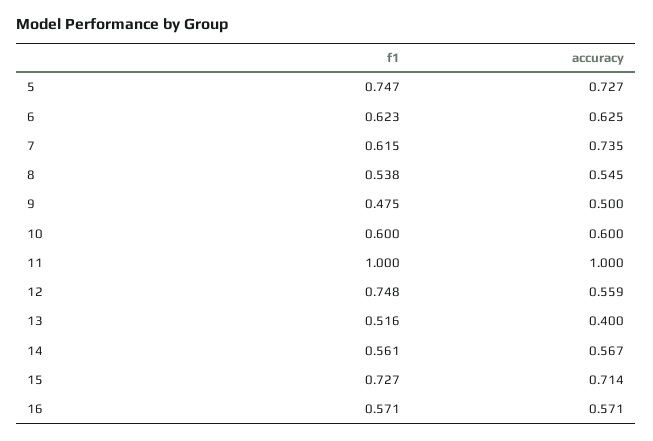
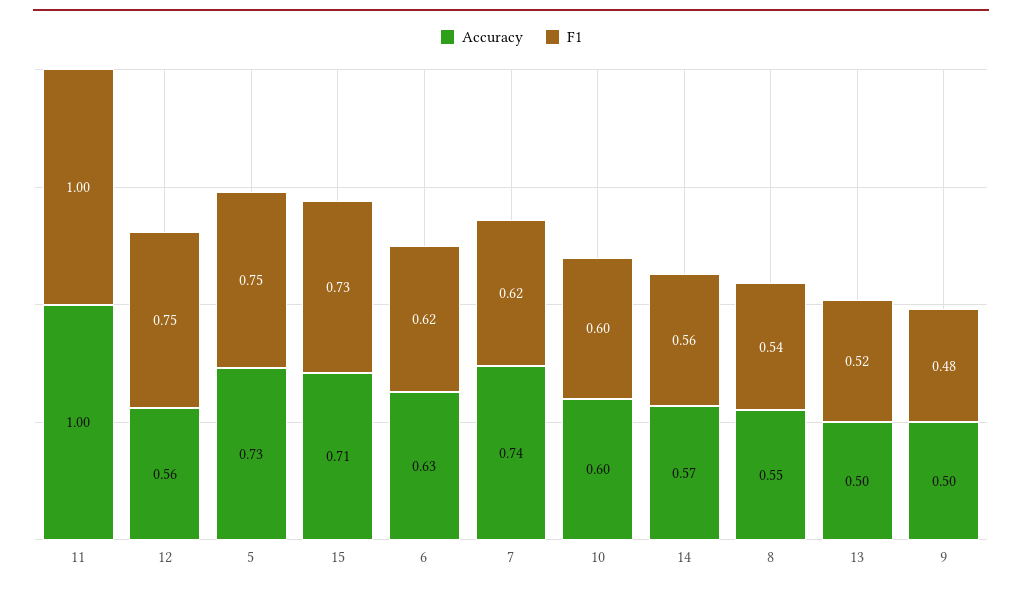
  {
    "f1": {
      "5": 0.747,
      "6": 0.623,
      "7": 0.615,
      "8": 0.538,
      "9": 0.475,
      "10": 0.6,
      "11": 1,
      "12": 0.748,
      "13": 0.516,
      "14": 0.561,
-     "15": 0.727,
+     "15": 0.727
-     "16": 0.571
    },
    "accuracy": {
      "5": 0.727,
      "6": 0.625,
      "7": 0.735,
      "8": 0.545,
      "9": 0.5,
      "10": 0.6,
      "11": 1,
      "12": 0.559,
-     "13": 0.4,
+     "13": 0.5,
      "14": 0.567,
-     "15": 0.714,
+     "15": 0.714
-     "16": 0.571
    }
  }

